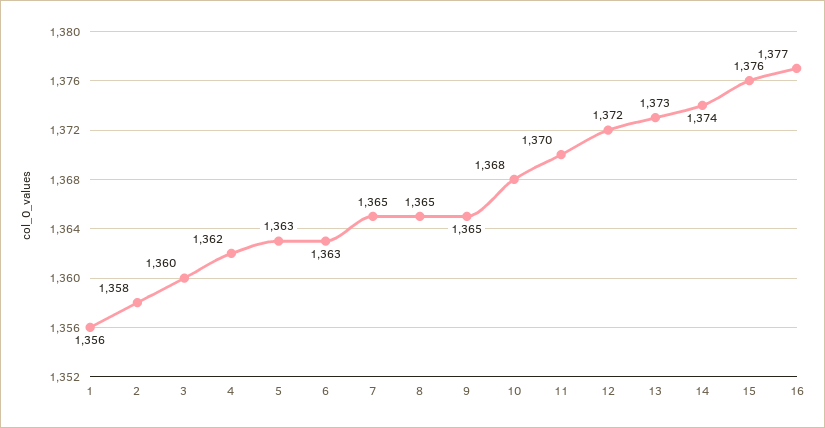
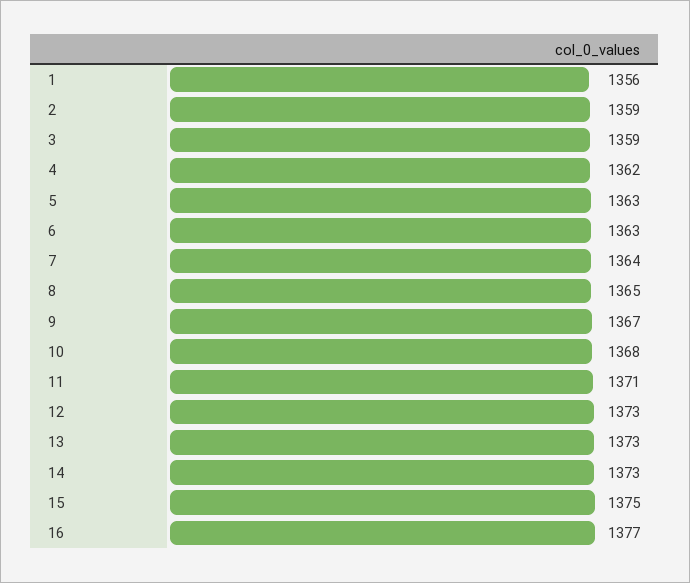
  {
    "1": 1356,
-   "2": 1358,
+   "2": 1359,
-   "3": 1360,
+   "3": 1359,
    "4": 1362,
    "5": 1363,
    "6": 1363,
-   "7": 1365,
+   "7": 1364,
    "8": 1365,
-   "9": 1365,
+   "9": 1367,
    "10": 1368,
-   "11": 1370,
+   "11": 1371,
-   "12": 1372,
+   "12": 1373,
    "13": 1373,
-   "14": 1374,
+   "14": 1373,
-   "15": 1376,
+   "15": 1375,
    "16": 1377
  }

